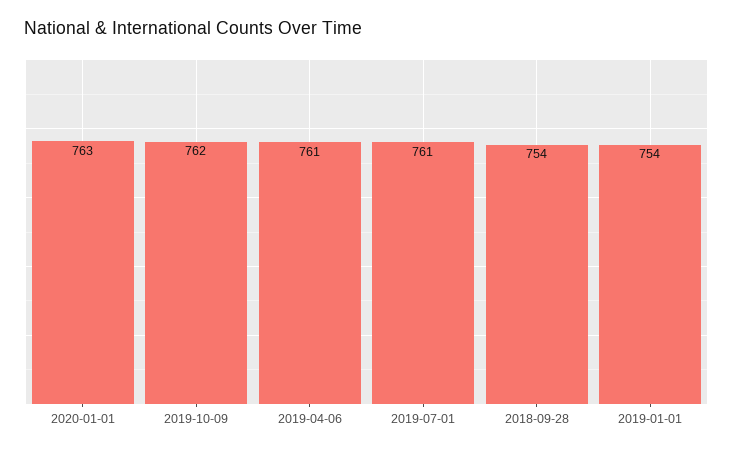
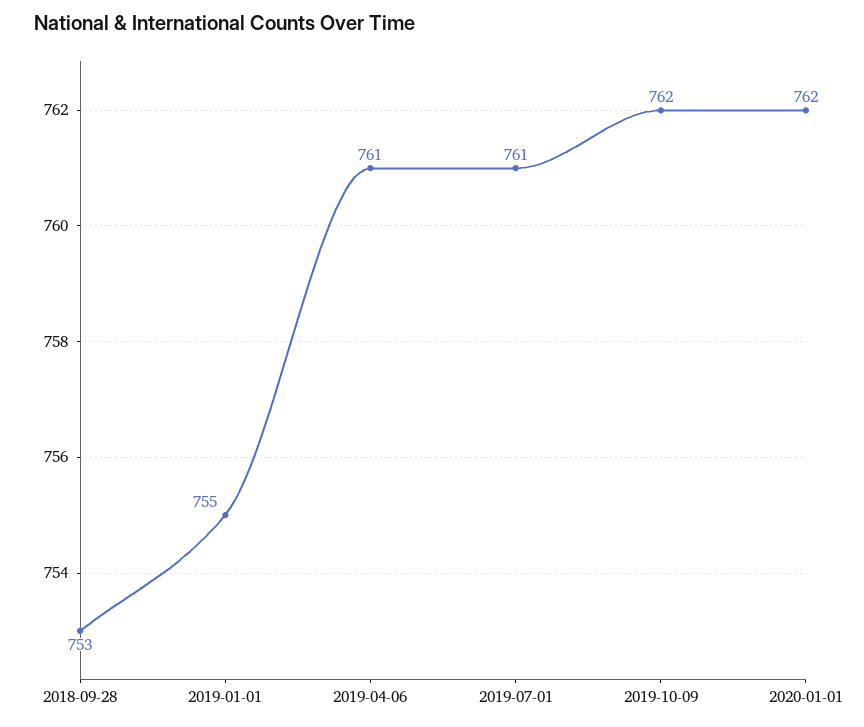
  {
-   "2020-01-01": 763,
+   "2020-01-01": 762,
    "2019-10-09": 762,
    "2019-04-06": 761,
    "2019-07-01": 761,
-   "2018-09-28": 754,
+   "2018-09-28": 753,
-   "2019-01-01": 754
+   "2019-01-01": 755
  }

